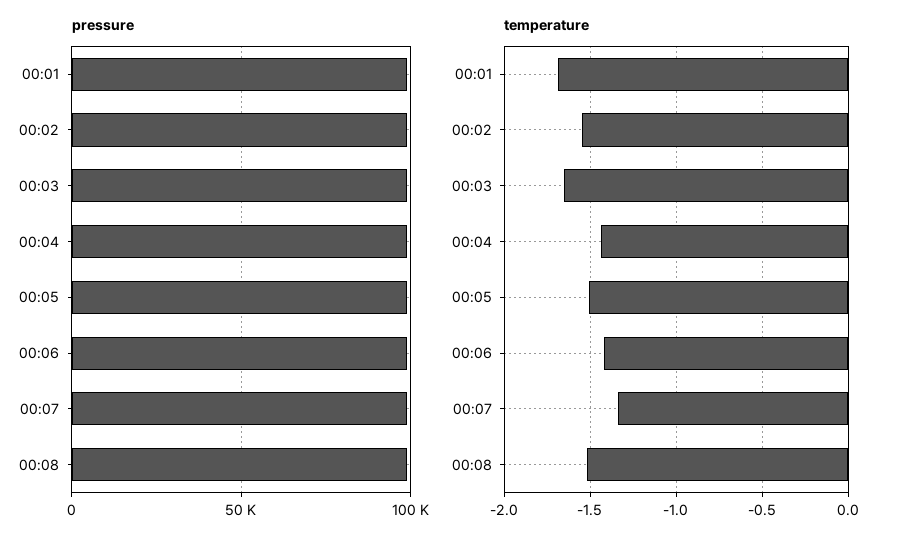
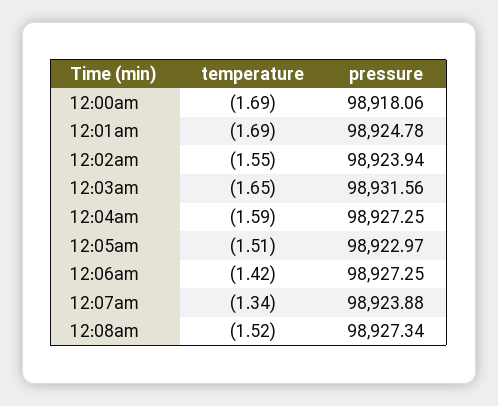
  {
    "pressure": {
      "00:01": 98924.78,
      "00:02": 98923.94,
      "00:03": 98931.56,
      "00:04": 98927.25,
      "00:05": 98922.97,
      "00:06": 98927.25,
      "00:07": 98923.88,
-     "00:08": 98927.34
+     "00:08": 98927.34,
+     "12:00am": 98918.06
    },
    "temperature": {
      "00:01": -1.69,
      "00:02": -1.55,
      "00:03": -1.65,
-     "00:04": -1.45,
+     "00:04": -1.59,
      "00:05": -1.51,
      "00:06": -1.42,
      "00:07": -1.34,
-     "00:08": -1.52
+     "00:08": -1.52,
+     "12:00am": -1.69
    }
  }

